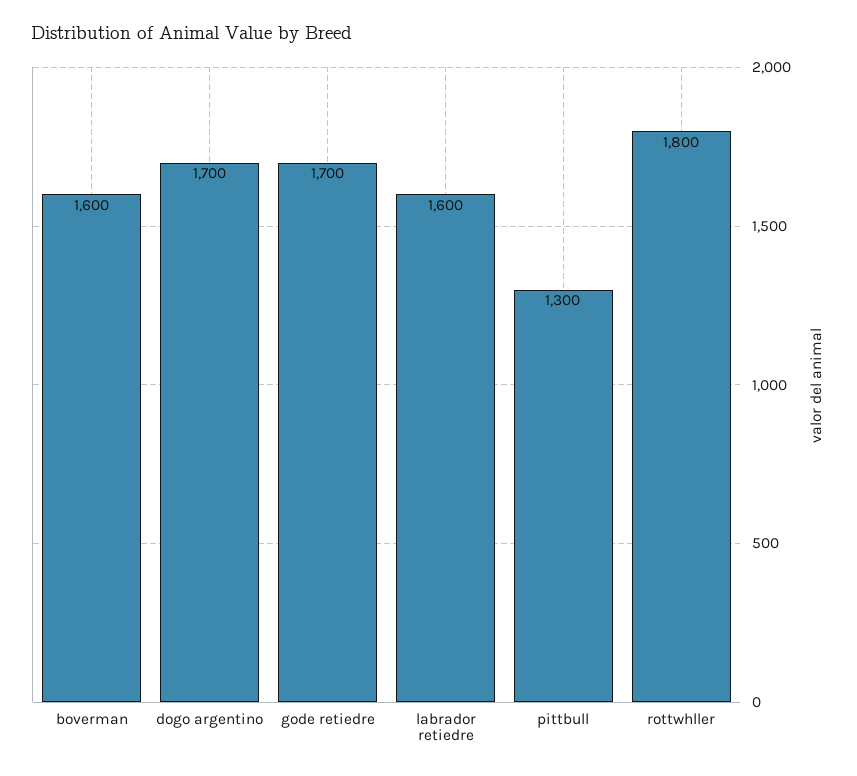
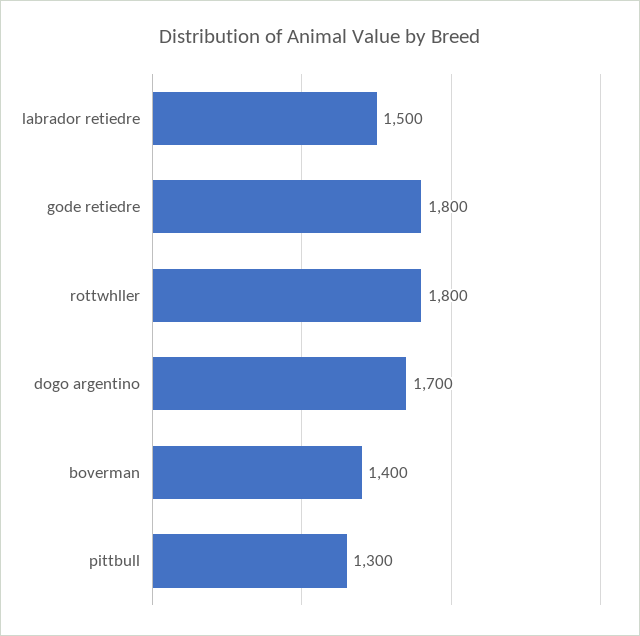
  {
-   "boverman": 1600,
+   "boverman": 1400,
    "dogo argentino": 1700,
-   "gode retiedre": 1700,
+   "gode retiedre": 1800,
-   "labrador retiedre": 1600,
+   "labrador retiedre": 1500,
    "pittbull": 1300,
    "rottwhller": 1800
  }

